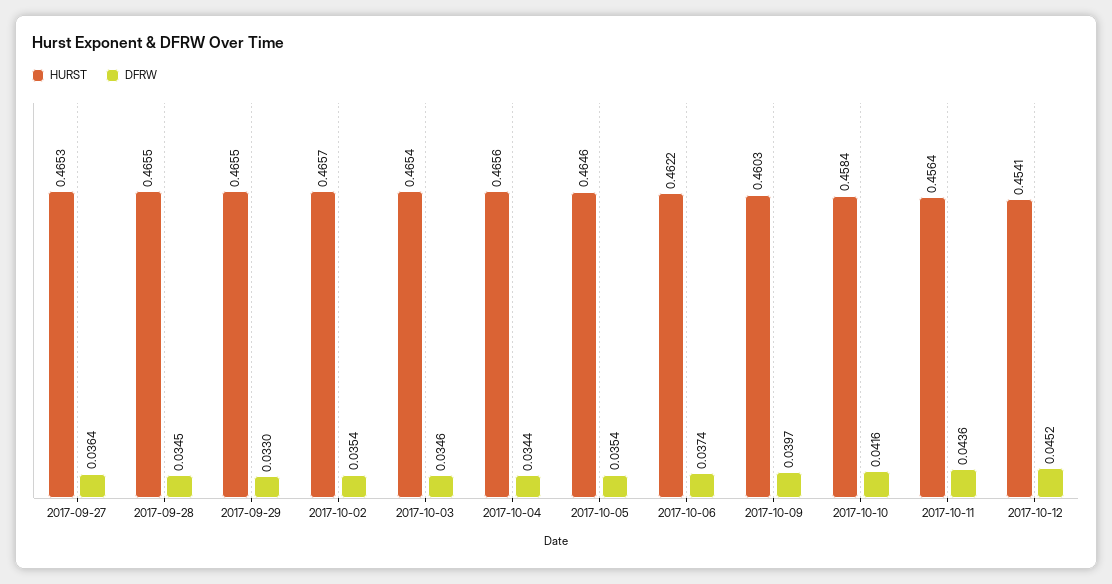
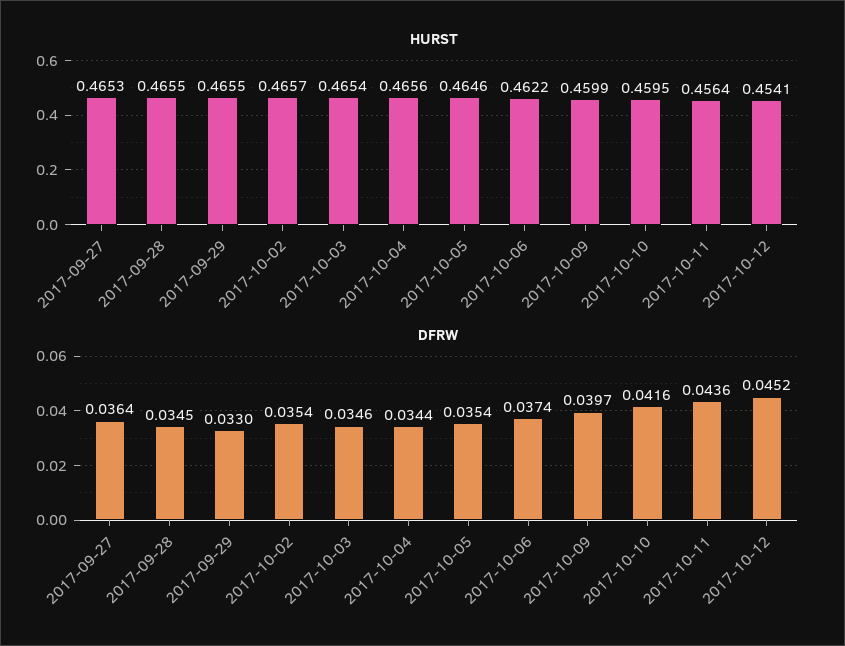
  {
    "HURST": {
      "2017-09-27": 0.4653,
      "2017-09-28": 0.4655,
      "2017-09-29": 0.4655,
      "2017-10-02": 0.4657,
      "2017-10-03": 0.4654,
      "2017-10-04": 0.4656,
      "2017-10-05": 0.4646,
      "2017-10-06": 0.4622,
-     "2017-10-09": 0.4603,
+     "2017-10-09": 0.4599,
-     "2017-10-10": 0.4584,
+     "2017-10-10": 0.4595,
      "2017-10-11": 0.4564,
      "2017-10-12": 0.4541
    },
    "DFRW": {
      "2017-09-27": 0.0364,
      "2017-09-28": 0.0345,
      "2017-09-29": 0.033,
      "2017-10-02": 0.0354,
      "2017-10-03": 0.0346,
      "2017-10-04": 0.0344,
      "2017-10-05": 0.0354,
      "2017-10-06": 0.0374,
      "2017-10-09": 0.0397,
      "2017-10-10": 0.0416,
      "2017-10-11": 0.0436,
      "2017-10-12": 0.0452
    }
  }

